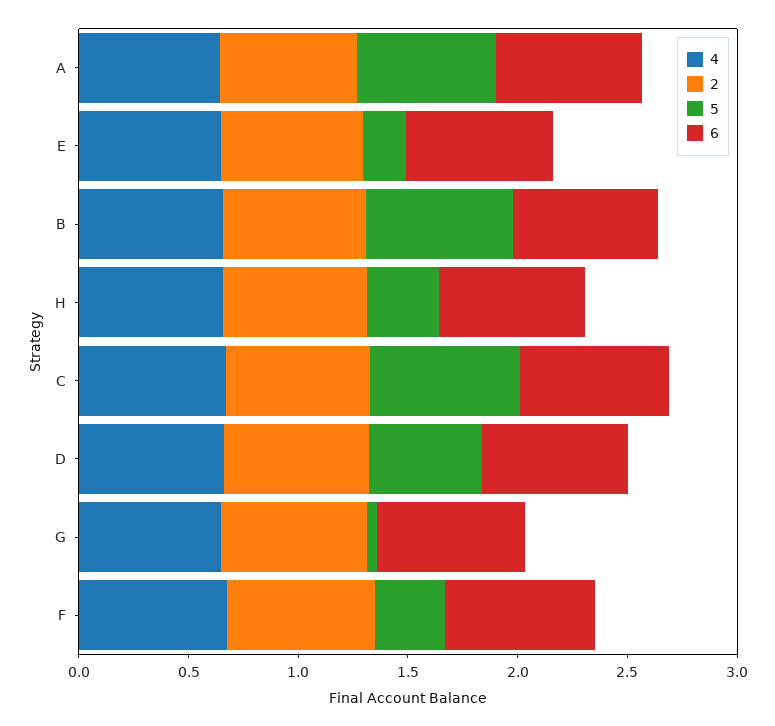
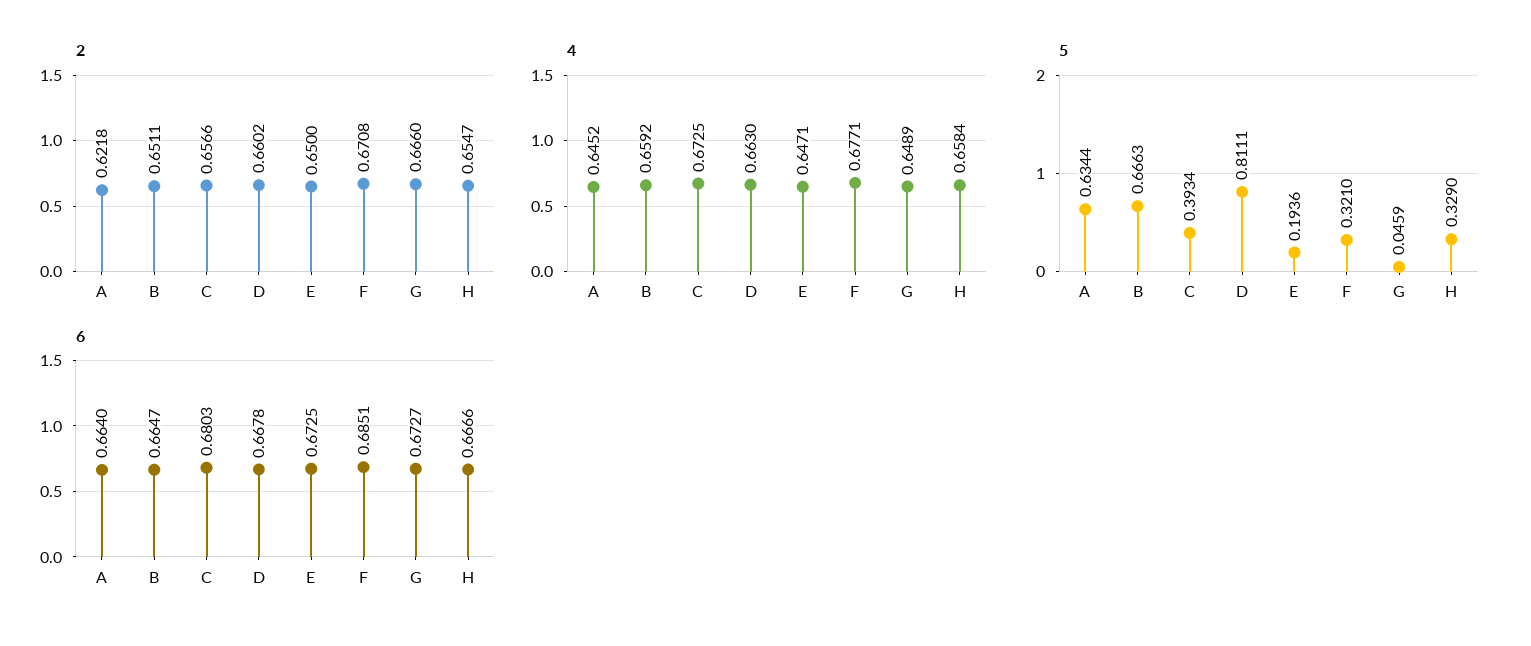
  {
    "4": {
      "A": 0.6452,
      "E": 0.6471,
      "B": 0.6592,
      "H": 0.6584,
      "C": 0.6725,
      "D": 0.663,
      "G": 0.6489,
      "F": 0.6771
    },
    "2": {
      "A": 0.6218,
      "E": 0.65,
      "B": 0.6511,
      "H": 0.6547,
      "C": 0.6566,
      "D": 0.6602,
      "G": 0.666,
      "F": 0.6708
    },
    "5": {
      "A": 0.6344,
      "E": 0.1936,
      "B": 0.6663,
      "H": 0.329,
-     "C": 0.7,
+     "C": 0.3934,
-     "D": 0.5,
+     "D": 0.8111,
      "G": 0.0459,
      "F": 0.321
    },
    "6": {
      "A": 0.664,
      "E": 0.6725,
      "B": 0.6647,
      "H": 0.6666,
      "C": 0.6803,
      "D": 0.6678,
      "G": 0.6727,
      "F": 0.6851
    }
  }

